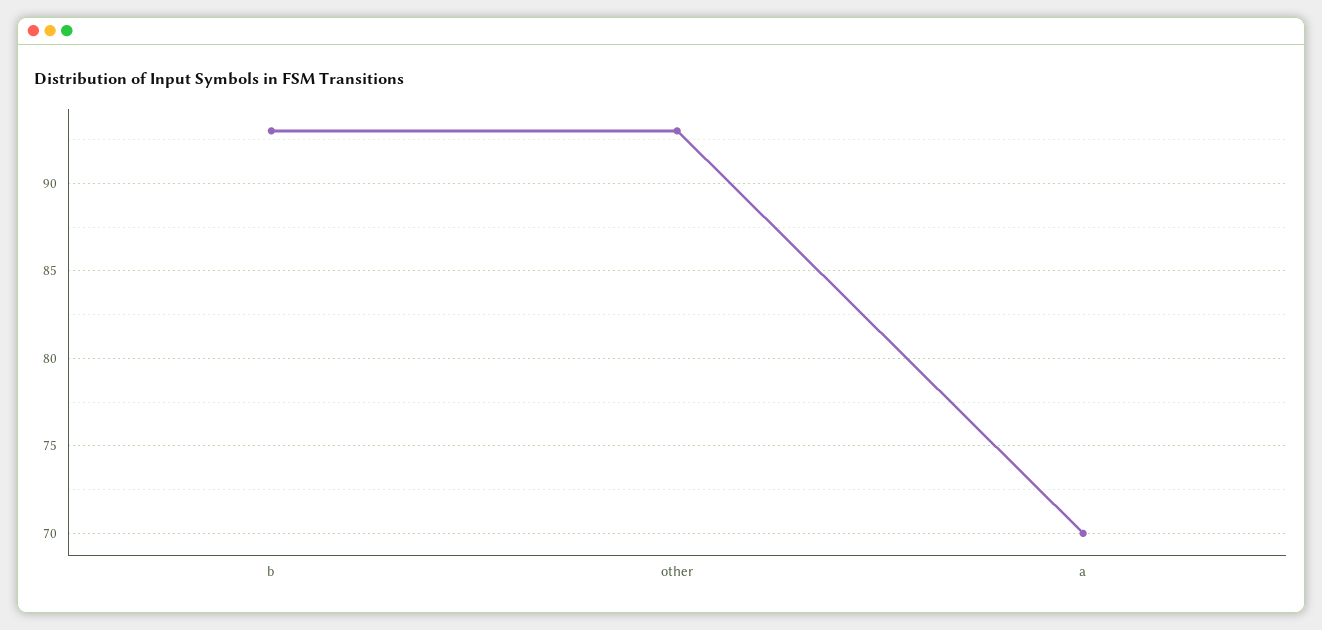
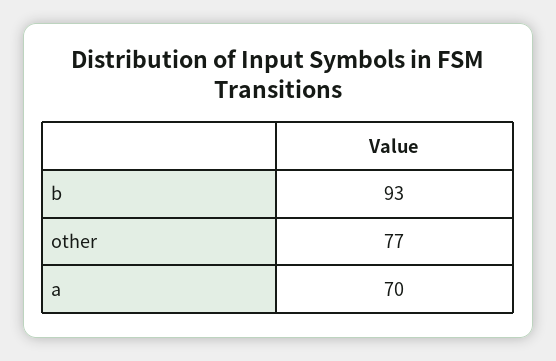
  {
    "b": 93,
-   "other": 93,
+   "other": 77,
    "a": 70
  }

